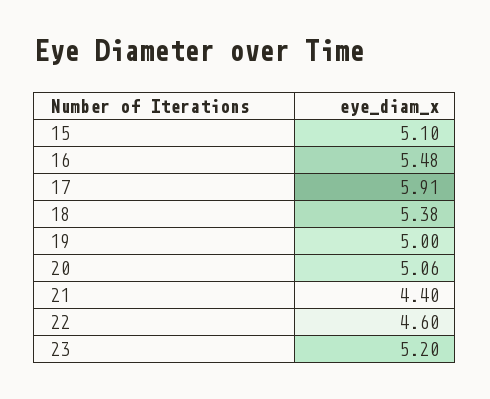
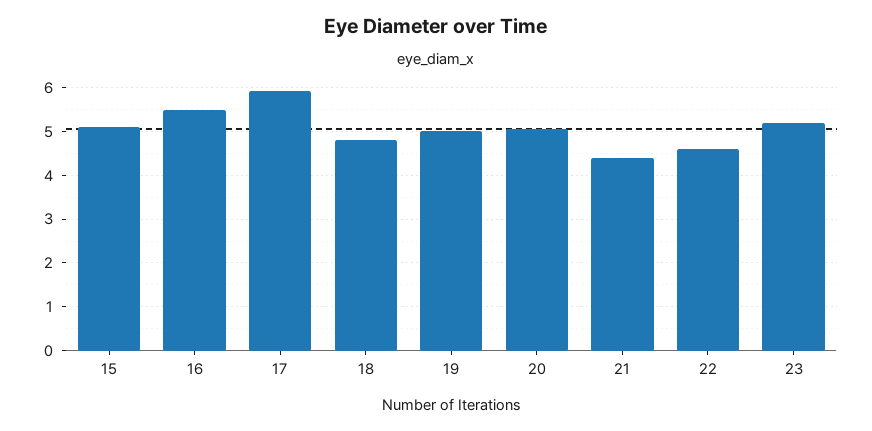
  {
    "15": 5.1,
    "16": 5.48,
    "17": 5.91,
-   "18": 5.38,
+   "18": 4.8,
    "19": 5,
    "20": 5.06,
    "21": 4.4,
    "22": 4.6,
    "23": 5.2
  }

